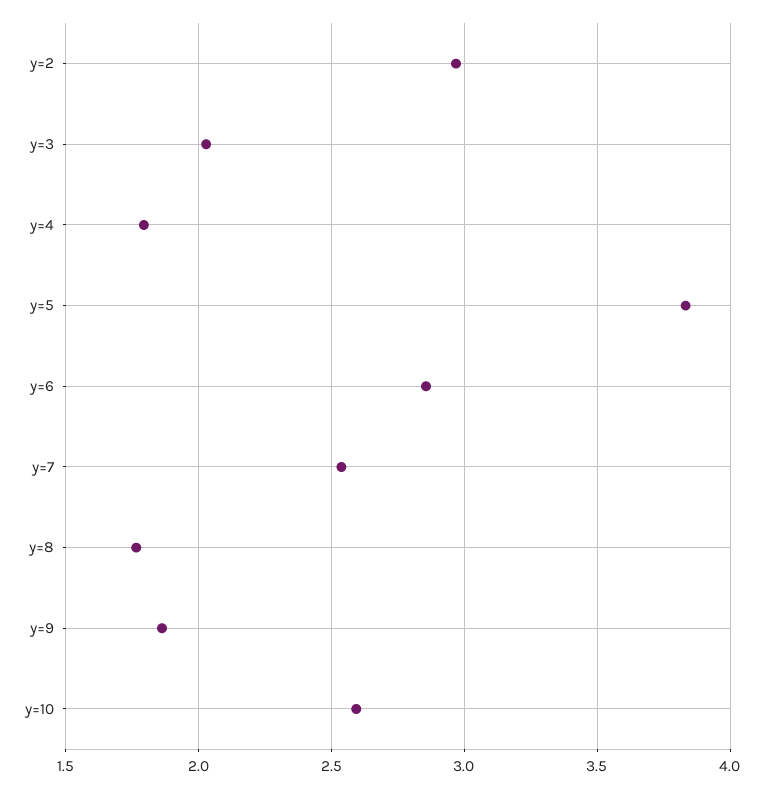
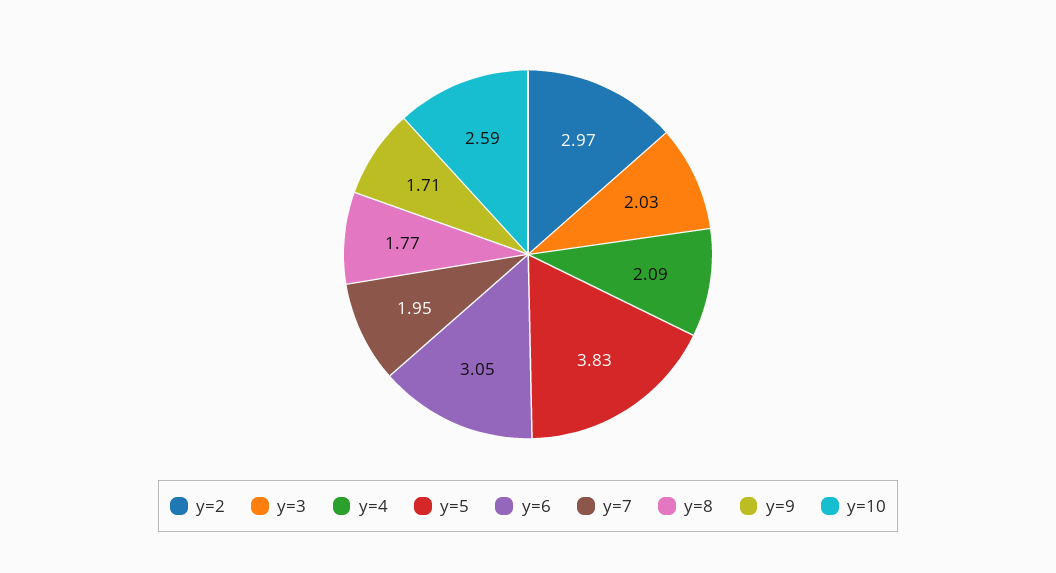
  {
    "y=2": 2.97,
    "y=3": 2.03,
-   "y=4": 1.8,
+   "y=4": 2.09,
    "y=5": 3.83,
-   "y=6": 2.85,
+   "y=6": 3.05,
-   "y=7": 2.55,
+   "y=7": 1.95,
    "y=8": 1.77,
-   "y=9": 1.85,
+   "y=9": 1.71,
    "y=10": 2.59
  }

